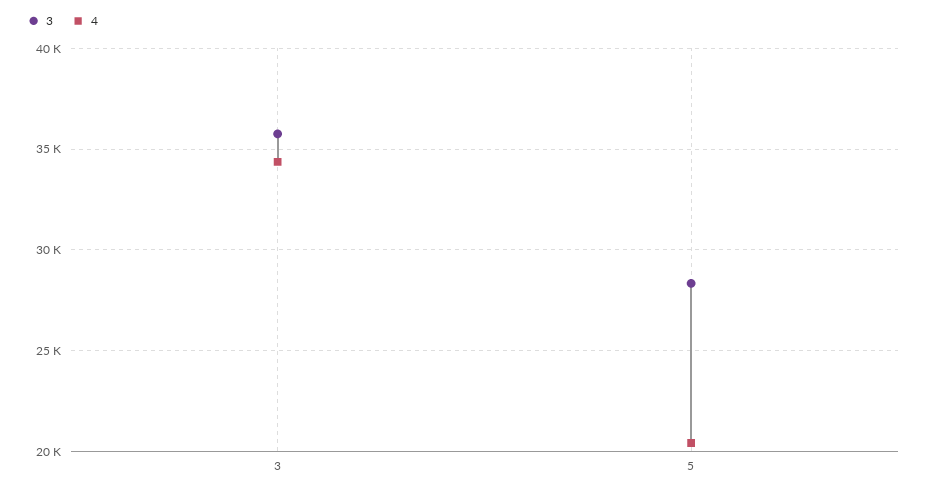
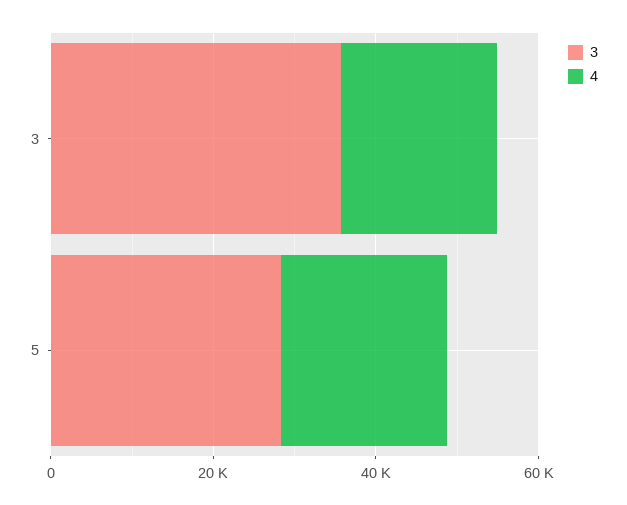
  {
    "3": {
      "3": 36000,
      "5": 28500
    },
    "4": {
-     "3": 34500,
+     "3": 20000,
      "5": 20500
    }
  }

